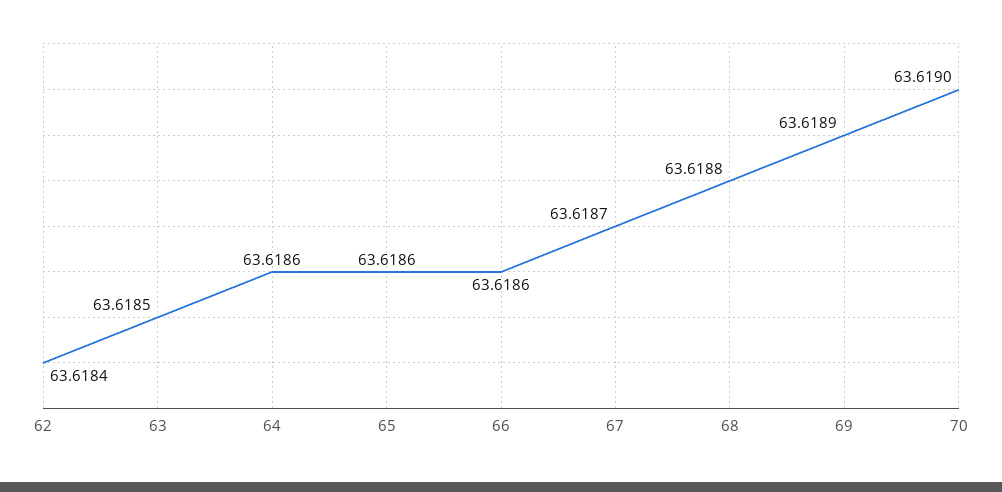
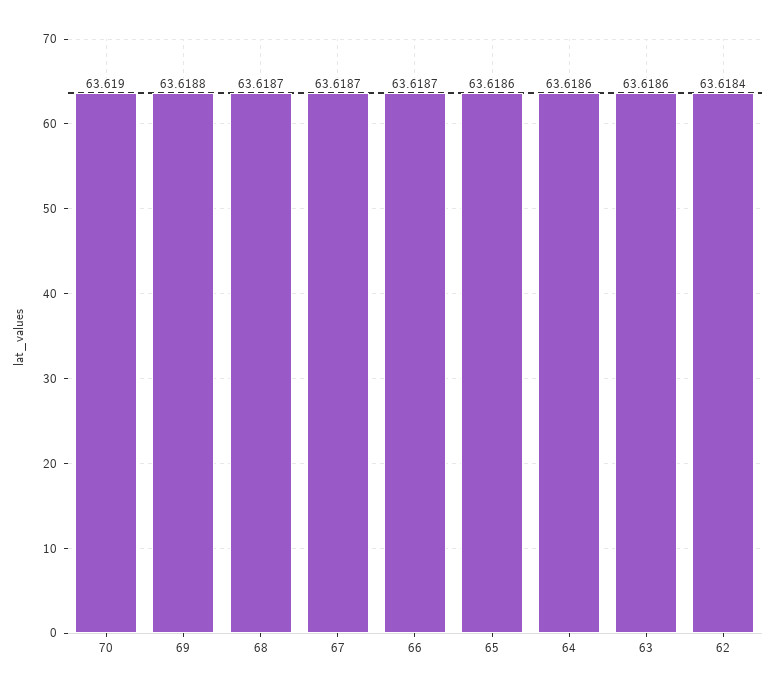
  {
    "62": 63.6184,
-   "63": 63.6185,
+   "63": 63.6186,
    "64": 63.6186,
    "65": 63.6186,
-   "66": 63.6186,
+   "66": 63.6187,
    "67": 63.6187,
-   "68": 63.6188,
+   "68": 63.6187,
-   "69": 63.6189,
+   "69": 63.6188,
    "70": 63.619
  }

